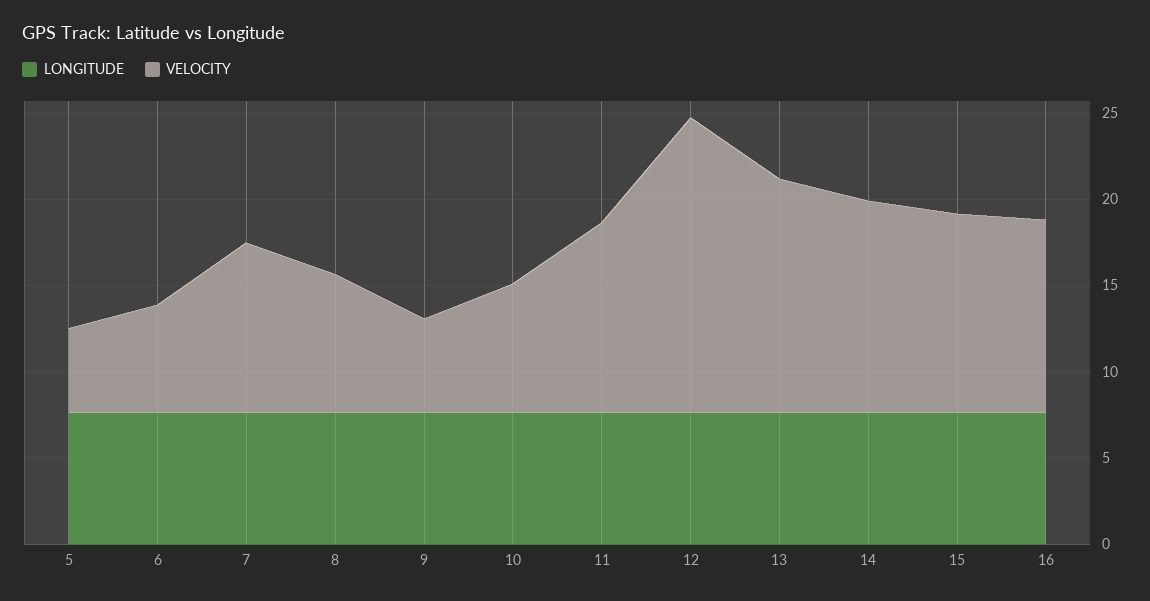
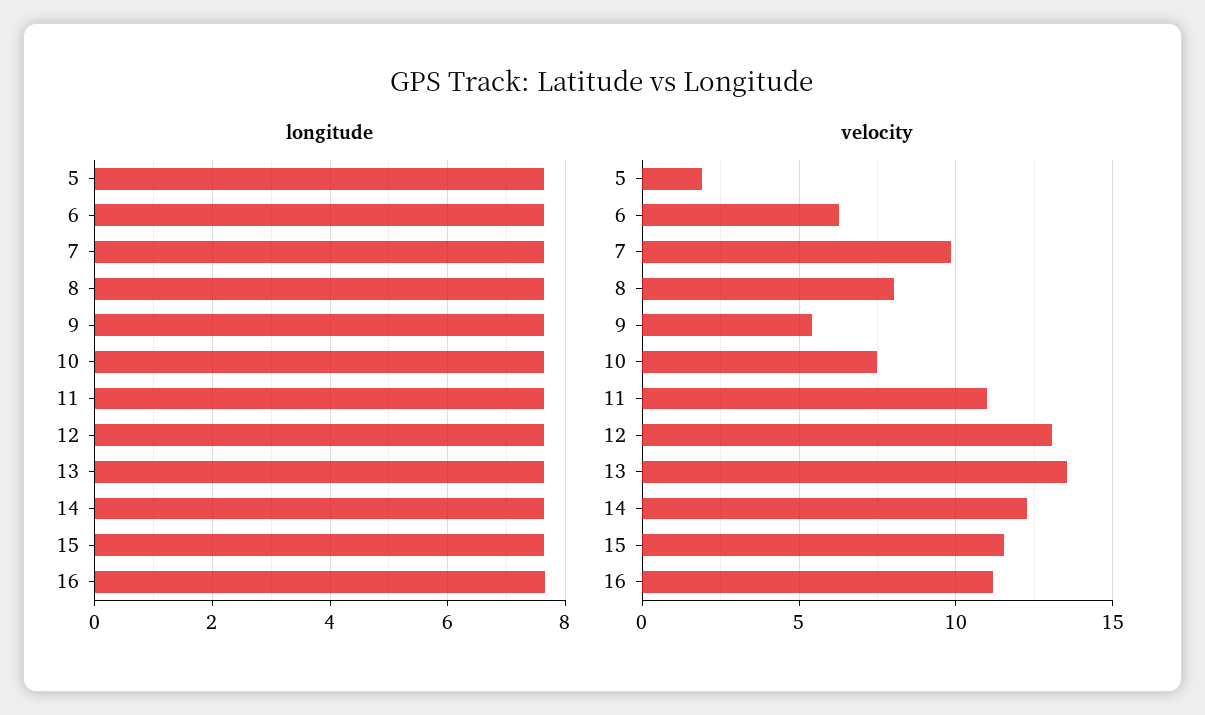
  {
    "LONGITUDE": {
      "5": 7.6,
      "6": 7.6,
      "7": 7.6,
      "8": 7.6,
      "9": 7.6,
      "10": 7.6,
      "11": 7.6,
      "12": 7.6,
      "13": 7.6,
      "14": 7.6,
      "15": 7.6,
      "16": 7.6
    },
    "VELOCITY": {
-     "5": 5,
+     "5": 2,
      "6": 6.5,
      "7": 10,
      "8": 8,
      "9": 5.5,
      "10": 7.5,
      "11": 11,
-     "12": 17,
+     "12": 13,
      "13": 13.5,
      "14": 12.5,
      "15": 11.5,
      "16": 11
    }
  }

